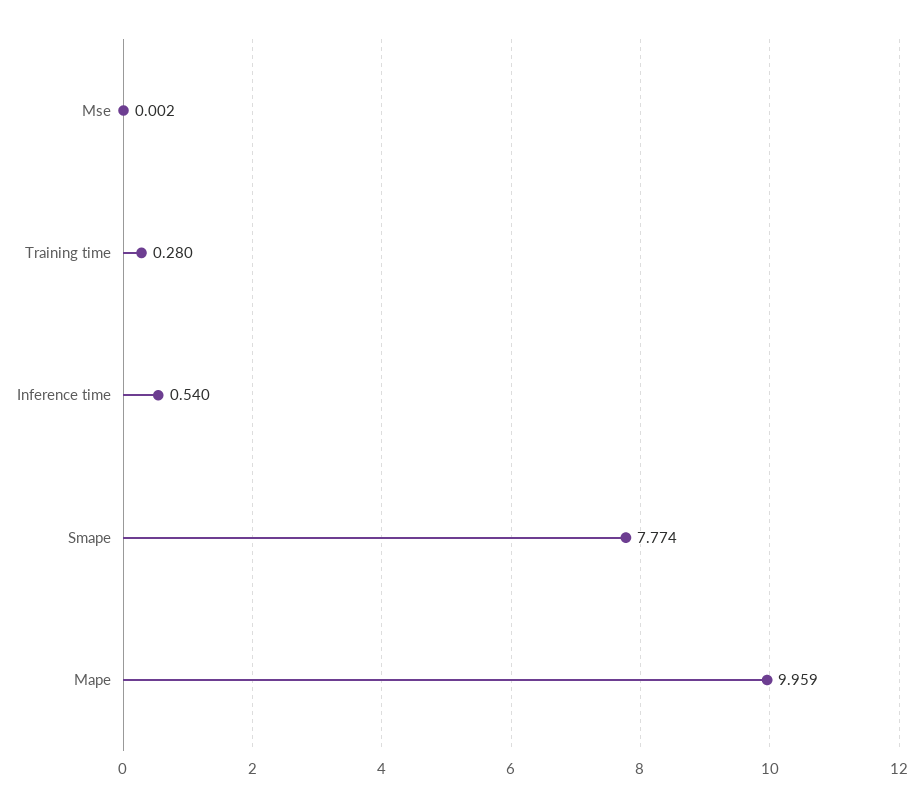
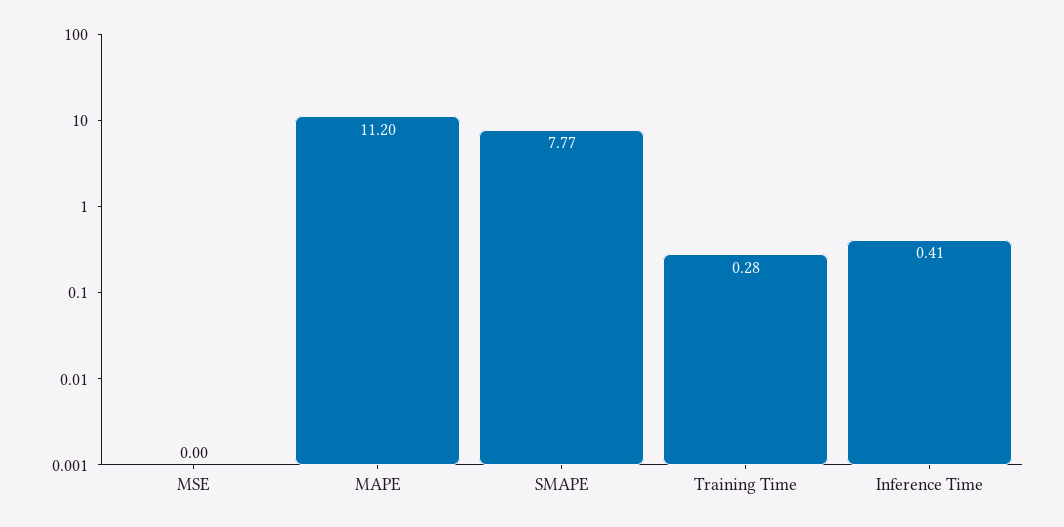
  {
    "Mse": 0.002,
    "Training time": 0.28,
-   "Inference time": 0.54,
+   "Inference time": 0.41,
    "Smape": 7.774,
-   "Mape": 9.959
+   "Mape": 11.2
  }

